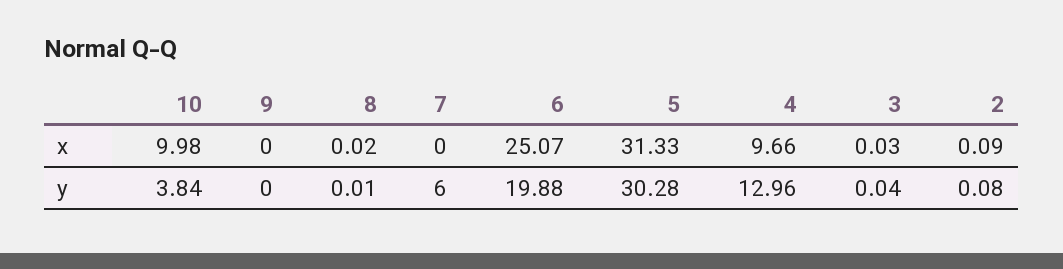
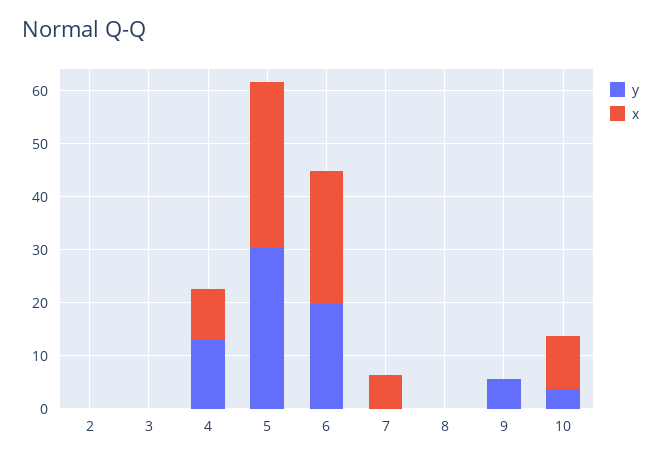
  {
    "x": {
      "10": 9.98,
      "9": 0,
      "8": 0.02,
-     "7": 0,
+     "7": 6,
      "6": 25.07,
      "5": 31.33,
      "4": 9.66,
      "3": 0.03,
      "2": 0.09
    },
    "y": {
      "10": 3.84,
-     "9": 0,
+     "9": 6,
      "8": 0.01,
-     "7": 6,
+     "7": 0,
      "6": 19.88,
      "5": 30.28,
      "4": 12.96,
      "3": 0.04,
      "2": 0.08
    }
  }

